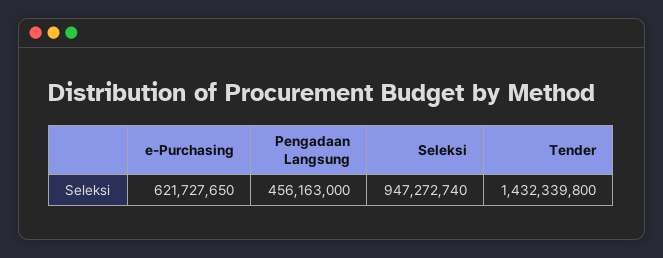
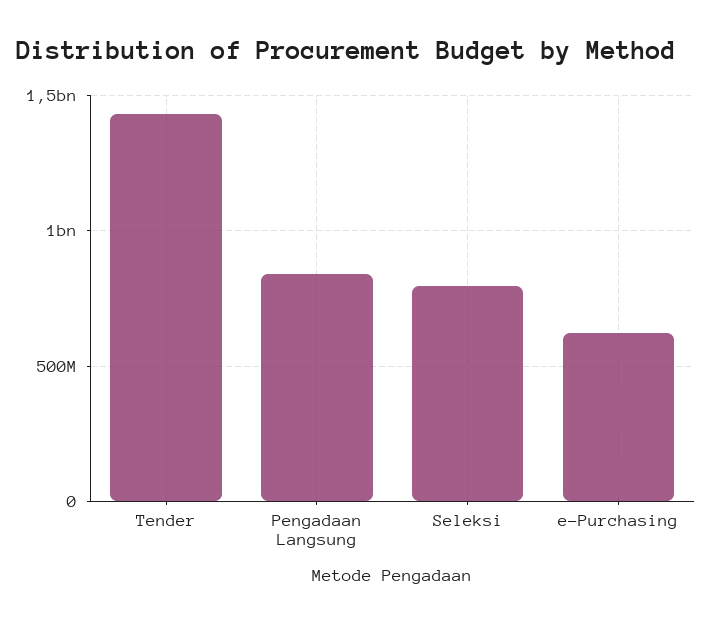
  {
    "e-Purchasing": 621727650,
-   "Pengadaan Langsung": 456163000,
+   "Pengadaan Langsung": 850000000,
-   "Seleksi": 947272740,
+   "Seleksi": 800000000,
    "Tender": 1432339800
  }

